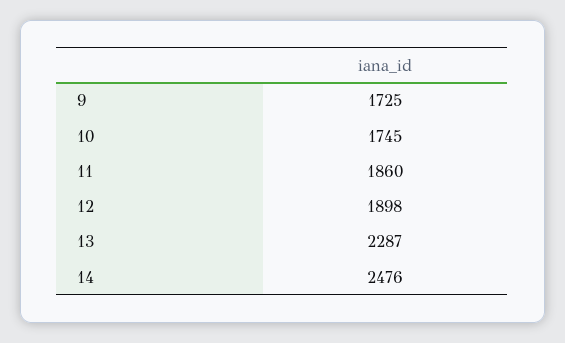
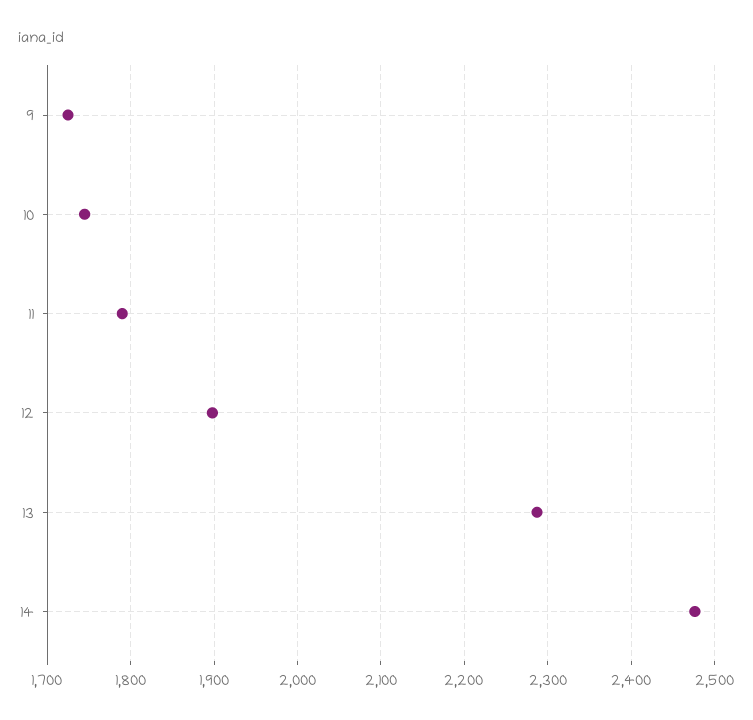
  {
    "9": 1725,
    "10": 1745,
-   "11": 1860,
+   "11": 1790,
    "12": 1898,
    "13": 2287,
    "14": 2476
  }

